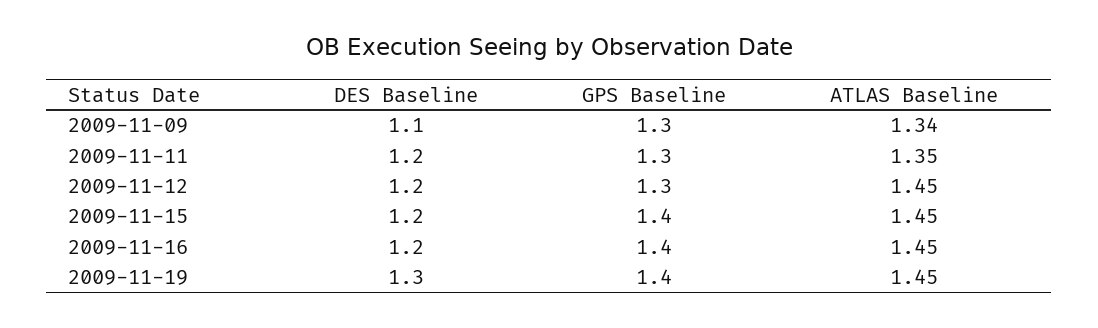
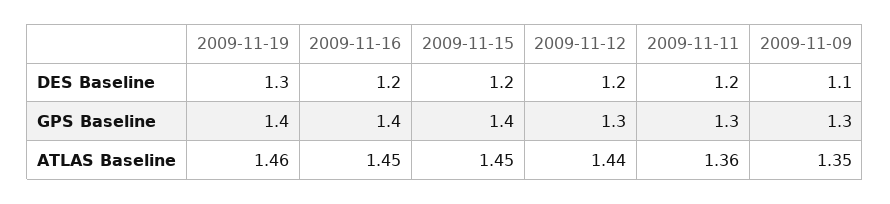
  {
    "DES Baseline": {
      "2009-11-09": 1.1,
      "2009-11-11": 1.2,
      "2009-11-12": 1.2,
      "2009-11-15": 1.2,
      "2009-11-16": 1.2,
      "2009-11-19": 1.3
    },
    "GPS Baseline": {
      "2009-11-09": 1.3,
      "2009-11-11": 1.3,
      "2009-11-12": 1.3,
      "2009-11-15": 1.4,
      "2009-11-16": 1.4,
      "2009-11-19": 1.4
    },
    "ATLAS Baseline": {
-     "2009-11-09": 1.34,
+     "2009-11-09": 1.35,
-     "2009-11-11": 1.35,
+     "2009-11-11": 1.36,
-     "2009-11-12": 1.45,
+     "2009-11-12": 1.44,
      "2009-11-15": 1.45,
      "2009-11-16": 1.45,
-     "2009-11-19": 1.45
+     "2009-11-19": 1.46
    }
  }

